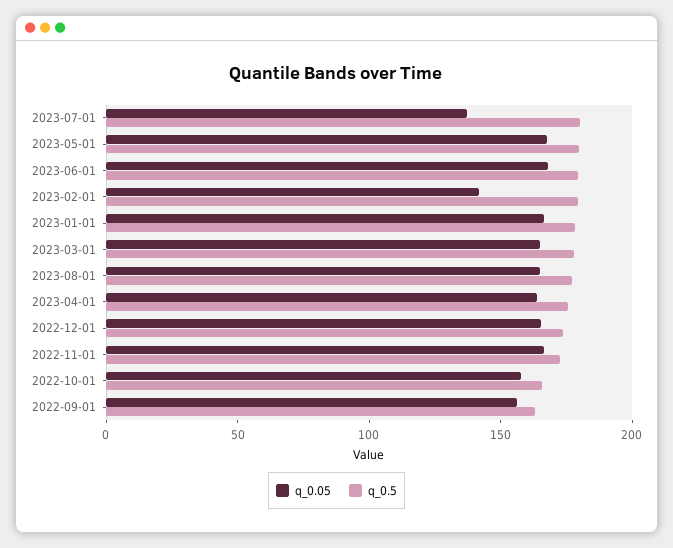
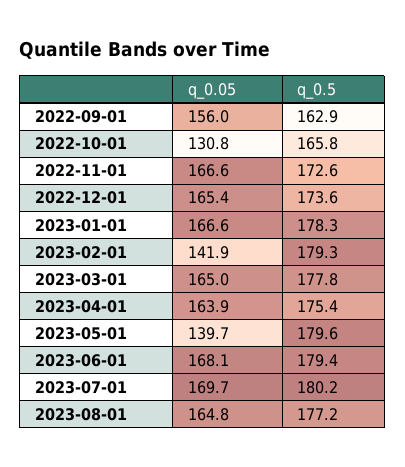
  {
    "q_0.05": {
-     "2023-07-01": 140,
+     "2023-07-01": 169.7,
-     "2023-05-01": 170,
+     "2023-05-01": 139.7,
      "2023-06-01": 168.1,
      "2023-02-01": 141.9,
      "2023-01-01": 166.6,
      "2023-03-01": 165,
      "2023-08-01": 164.8,
      "2023-04-01": 163.9,
      "2022-12-01": 165.4,
      "2022-11-01": 166.6,
-     "2022-10-01": 160,
+     "2022-10-01": 130.8,
      "2022-09-01": 156
    },
    "q_0.5": {
      "2023-07-01": 180.2,
      "2023-05-01": 179.6,
      "2023-06-01": 179.4,
      "2023-02-01": 179.3,
      "2023-01-01": 178.3,
      "2023-03-01": 177.8,
      "2023-08-01": 177.2,
      "2023-04-01": 175.4,
      "2022-12-01": 173.6,
      "2022-11-01": 172.6,
      "2022-10-01": 165.8,
      "2022-09-01": 162.9
    }
  }

